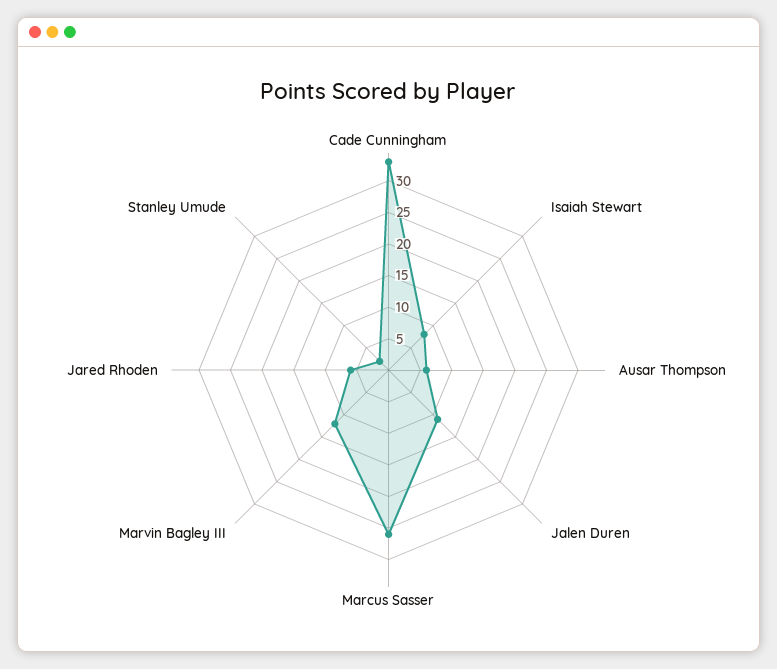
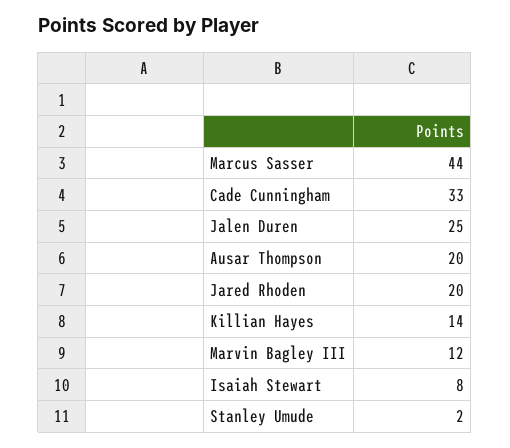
  {
    "Cade Cunningham": 33,
    "Isaiah Stewart": 8,
-   "Ausar Thompson": 5,
+   "Ausar Thompson": 20,
-   "Jalen Duren": 10,
+   "Jalen Duren": 25,
-   "Marcus Sasser": 25,
+   "Marcus Sasser": 44,
    "Marvin Bagley III": 12,
-   "Jared Rhoden": 5,
+   "Jared Rhoden": 20,
-   "Stanley Umude": 2
+   "Stanley Umude": 2,
+   "Killian Hayes": 14
  }

